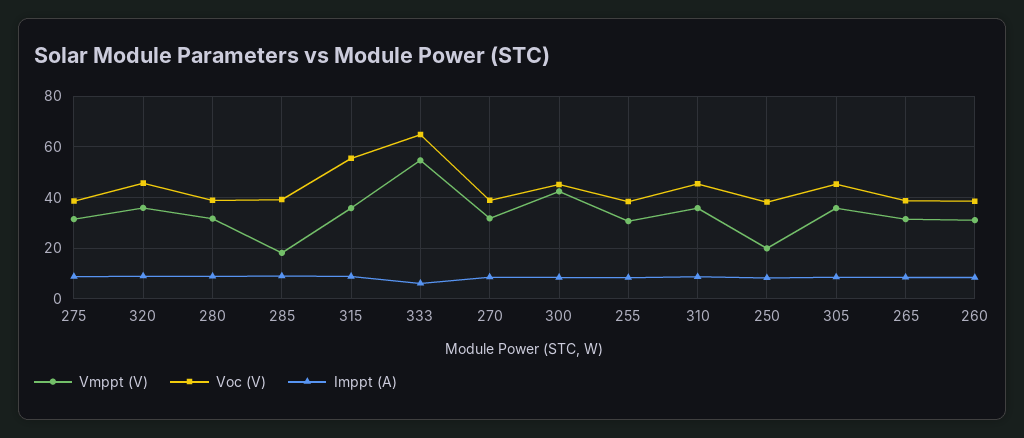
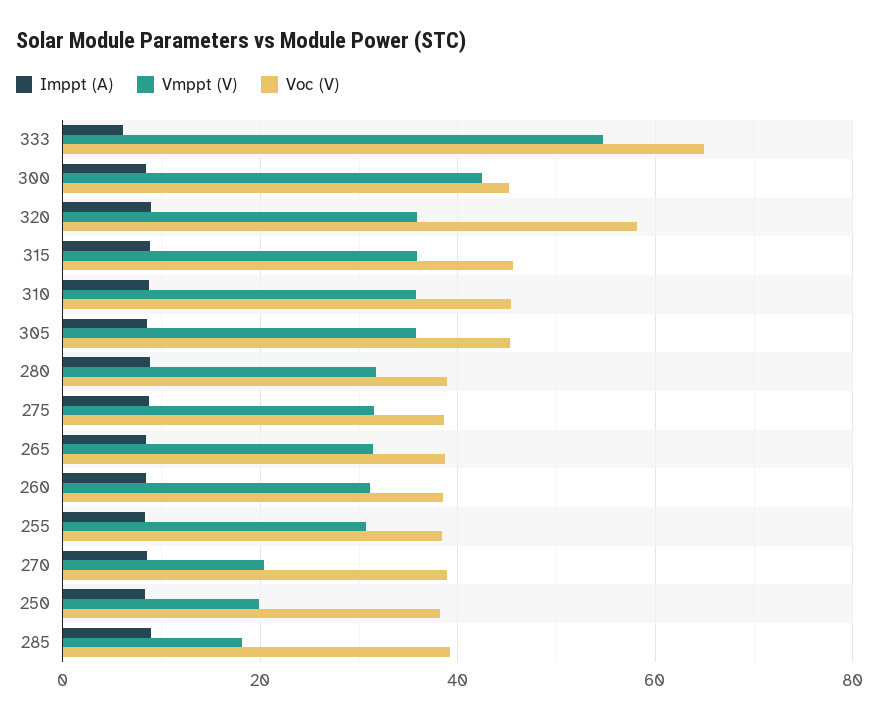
  {
    "Vmppt (V)": {
      "275": 32,
      "320": 36,
      "280": 32,
      "285": 18,
      "315": 36,
      "333": 54,
-     "270": 32.5,
+     "270": 20,
      "300": 42,
      "255": 30,
      "310": 36,
      "250": 20,
      "305": 36,
      "265": 32,
      "260": 32
    },
    "Voc (V)": {
      "275": 38,
-     "320": 45,
+     "320": 58,
      "280": 38,
      "285": 40,
-     "315": 55,
+     "315": 46,
      "333": 64,
      "270": 38,
      "300": 46,
      "255": 38,
      "310": 46,
      "250": 38,
      "305": 46,
      "265": 38,
      "260": 38
    },
    "Imppt (A)": {
      "275": 8,
      "320": 8,
      "280": 8,
      "285": 8,
      "315": 8,
      "333": 6,
      "270": 8,
      "300": 8,
      "255": 8,
      "310": 8,
      "250": 8,
      "305": 8,
      "265": 8,
      "260": 8
    }
  }

